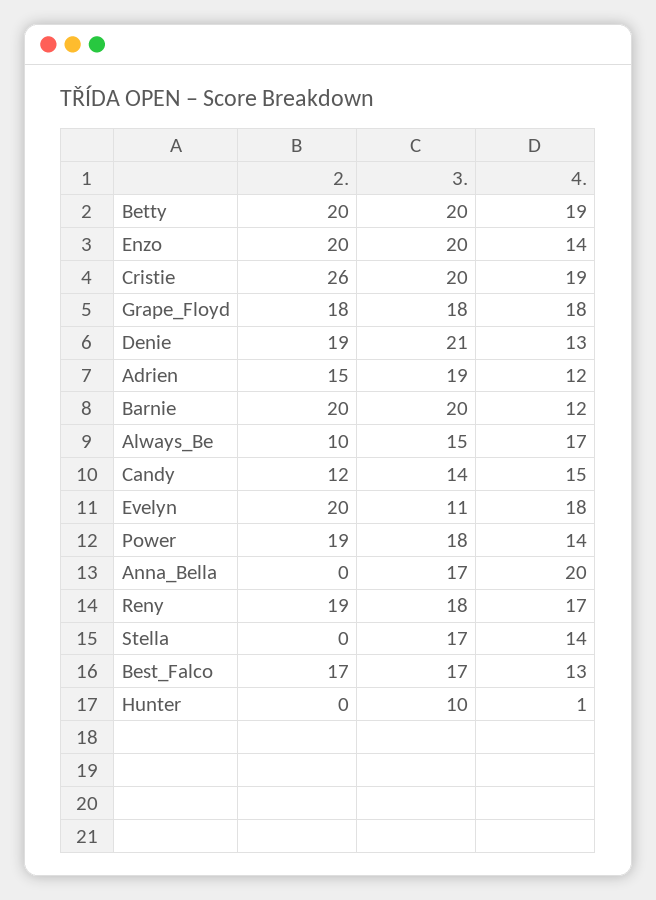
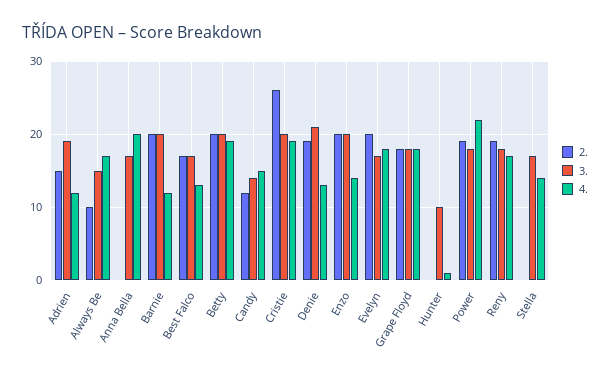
  {
    "2.": {
      "Betty": 20,
      "Enzo": 20,
      "Cristie": 26,
      "Grape_Floyd": 18,
      "Denie": 19,
      "Adrien": 15,
      "Barnie": 20,
      "Always_Be": 10,
      "Candy": 12,
      "Evelyn": 20,
      "Power": 19,
      "Anna_Bella": 0,
      "Reny": 19,
      "Stella": 0,
      "Best_Falco": 17,
      "Hunter": 0
    },
    "3.": {
      "Betty": 20,
      "Enzo": 20,
      "Cristie": 20,
      "Grape_Floyd": 18,
      "Denie": 21,
      "Adrien": 19,
      "Barnie": 20,
      "Always_Be": 15,
      "Candy": 14,
-     "Evelyn": 11,
+     "Evelyn": 17,
      "Power": 18,
      "Anna_Bella": 17,
      "Reny": 18,
      "Stella": 17,
      "Best_Falco": 17,
      "Hunter": 10
    },
    "4.": {
      "Betty": 19,
      "Enzo": 14,
      "Cristie": 19,
      "Grape_Floyd": 18,
      "Denie": 13,
      "Adrien": 12,
      "Barnie": 12,
      "Always_Be": 17,
      "Candy": 15,
      "Evelyn": 18,
-     "Power": 14,
+     "Power": 22,
      "Anna_Bella": 20,
      "Reny": 17,
      "Stella": 14,
      "Best_Falco": 13,
      "Hunter": 1
    }
  }

